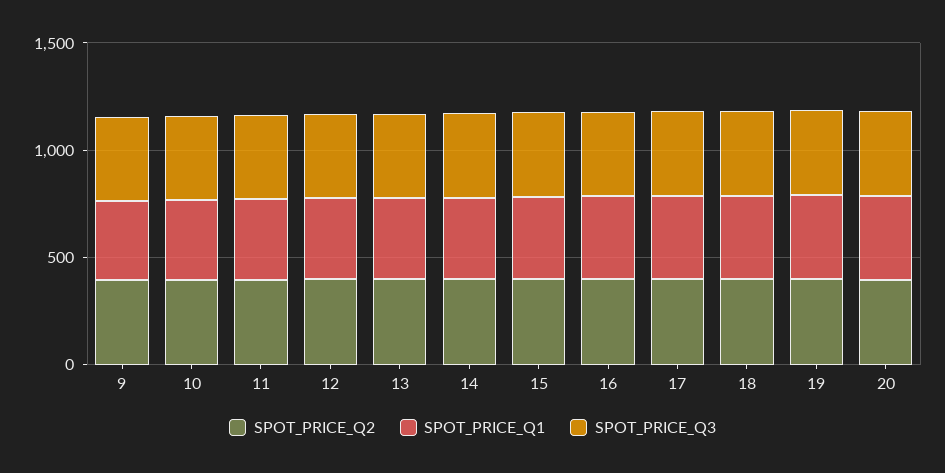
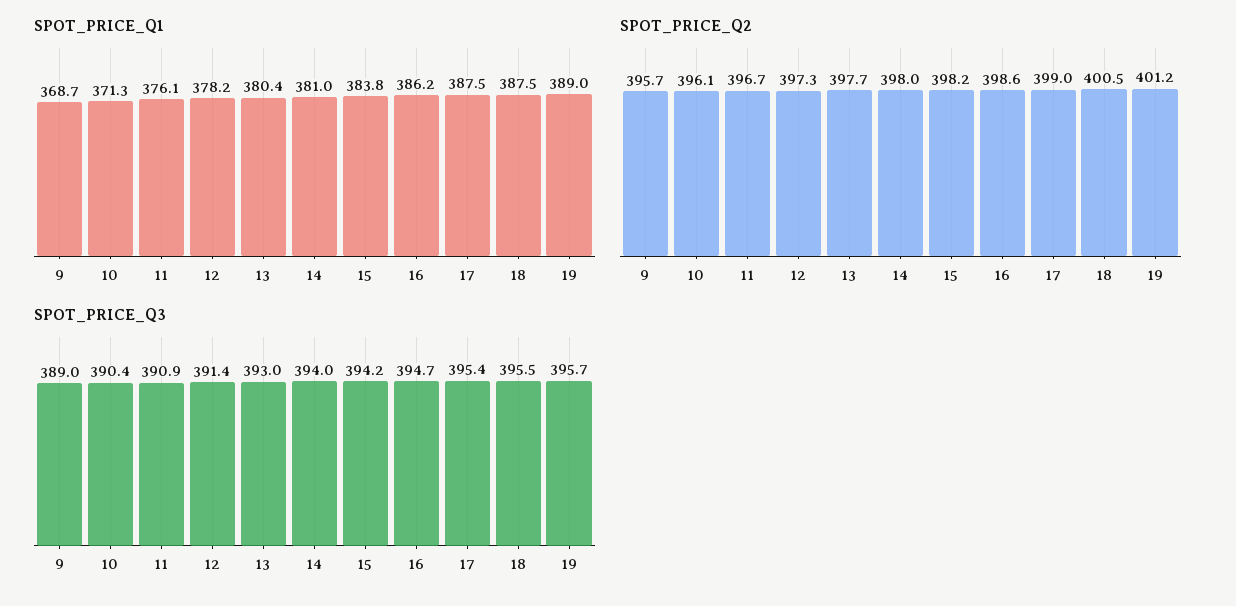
  {
    "SPOT_PRICE_Q2": {
      "9": 395.7,
      "10": 396.1,
      "11": 396.7,
      "12": 397.3,
      "13": 397.7,
      "14": 398,
      "15": 398.2,
      "16": 398.6,
      "17": 399,
      "18": 400.5,
-     "19": 401.2,
+     "19": 401.2
-     "20": 400
    },
    "SPOT_PRICE_Q1": {
      "9": 368.7,
      "10": 371.3,
      "11": 376.1,
      "12": 378.2,
      "13": 380.4,
      "14": 381,
      "15": 383.8,
      "16": 386.2,
      "17": 387.5,
      "18": 387.5,
-     "19": 389,
+     "19": 389
-     "20": 400
    },
    "SPOT_PRICE_Q3": {
      "9": 389,
      "10": 390.4,
      "11": 390.9,
      "12": 391.4,
      "13": 393,
      "14": 394,
      "15": 394.2,
      "16": 394.7,
      "17": 395.4,
      "18": 395.5,
-     "19": 395.7,
+     "19": 395.7
-     "20": 400
    }
  }

